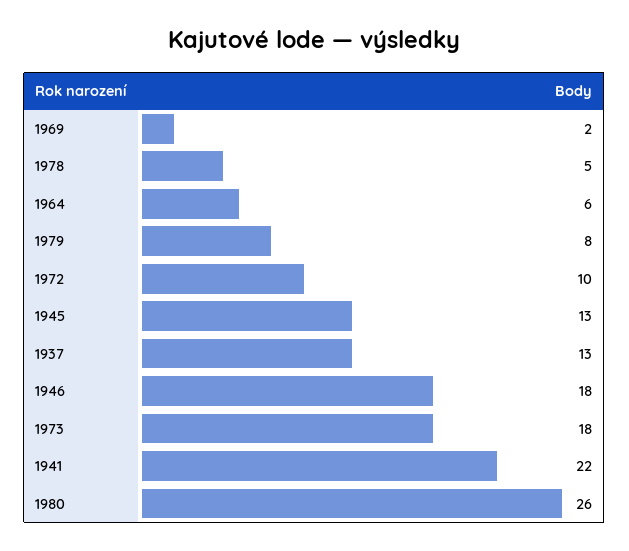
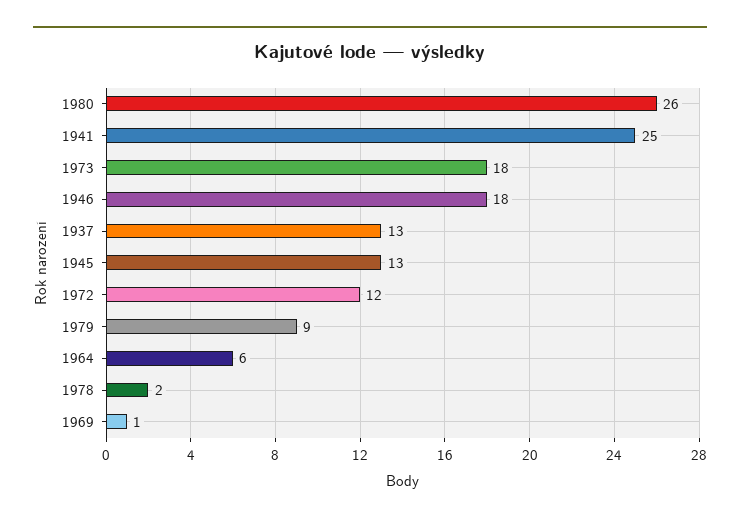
  {
-   "1969": 2,
+   "1969": 1,
-   "1978": 5,
+   "1978": 2,
    "1964": 6,
-   "1979": 8,
+   "1979": 9,
-   "1972": 10,
+   "1972": 12,
    "1945": 13,
    "1937": 13,
    "1946": 18,
    "1973": 18,
-   "1941": 22,
+   "1941": 25,
    "1980": 26
  }

